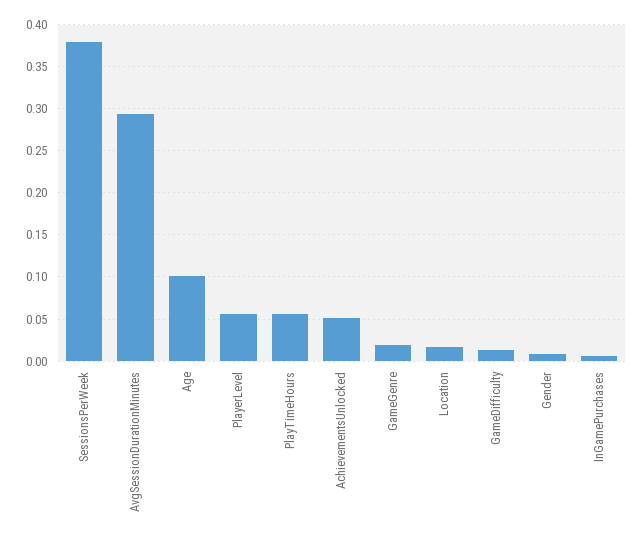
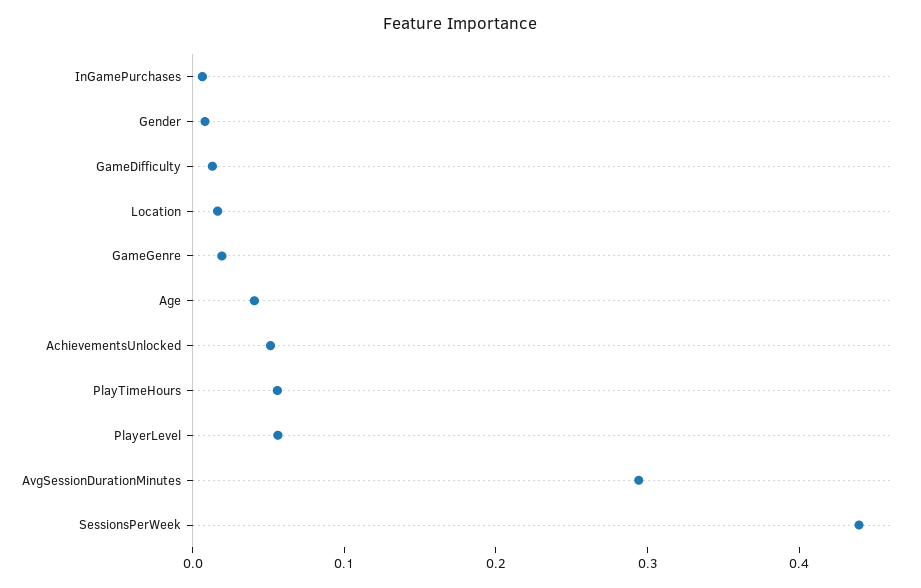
  {
-   "SessionsPerWeek": 0.38,
+   "SessionsPerWeek": 0.44,
    "AvgSessionDurationMinutes": 0.29,
-   "Age": 0.1,
+   "Age": 0.04,
    "PlayerLevel": 0.06,
    "PlayTimeHours": 0.06,
    "AchievementsUnlocked": 0.05,
    "GameGenre": 0.02,
    "Location": 0.02,
    "GameDifficulty": 0.01,
    "Gender": 0.01,
    "InGamePurchases": 0.01
  }

